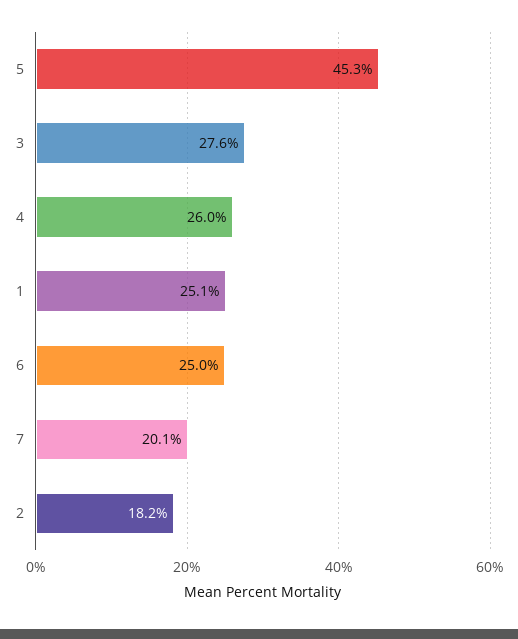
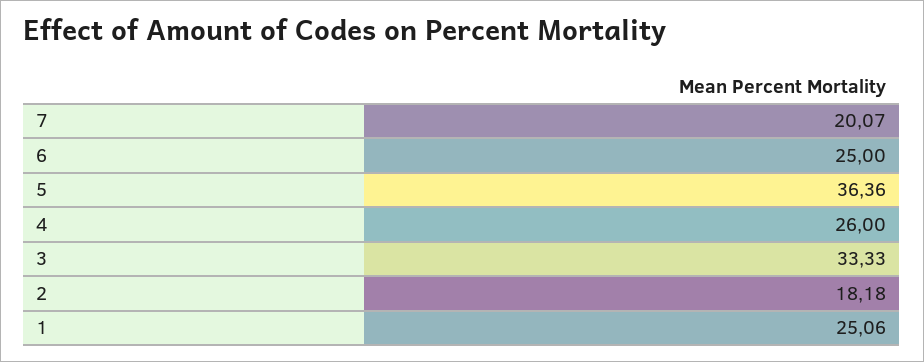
  {
-   "5": 45.3,
+   "5": 36.36,
-   "3": 27.6,
+   "3": 33.33,
    "4": 26,
    "1": 25.06,
    "6": 25,
    "7": 20.07,
    "2": 18.18
  }

